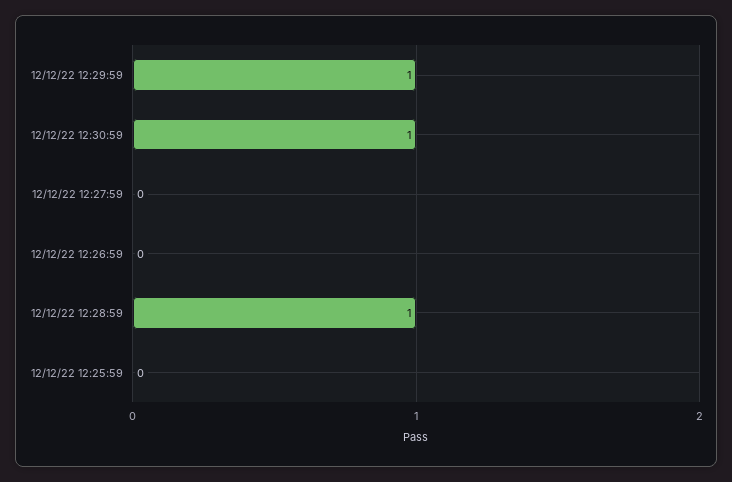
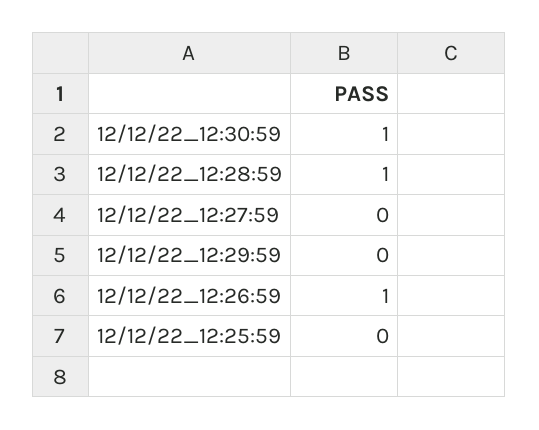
  {
-   "12/12/22 12:29:59": 1,
+   "12/12/22 12:29:59": 0,
    "12/12/22 12:30:59": 1,
    "12/12/22 12:27:59": 0,
-   "12/12/22 12:26:59": 0,
+   "12/12/22 12:26:59": 1,
    "12/12/22 12:28:59": 1,
    "12/12/22 12:25:59": 0
  }

